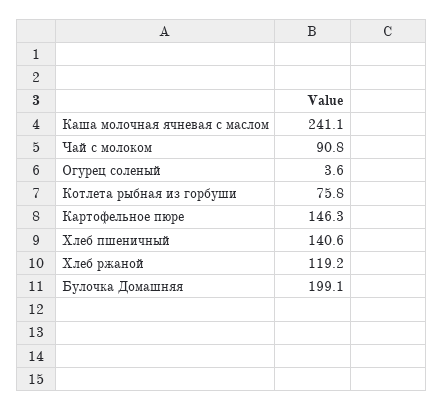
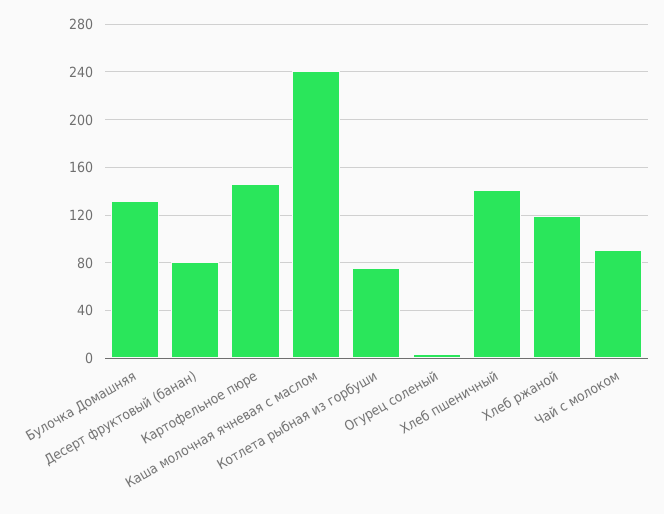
  {
    "Каша молочная ячневая с маслом": 241.1,
    "Чай с молоком": 90.8,
    "Огурец соленый": 3.6,
    "Котлета рыбная из горбуши": 75.8,
    "Картофельное пюре": 146.3,
    "Хлеб пшеничный": 140.6,
    "Хлеб ржаной": 119.2,
-   "Булочка Домашняя": 199.1
+   "Булочка Домашняя": 130,
+   "Десерт фруктовый (банан)": 80
  }

